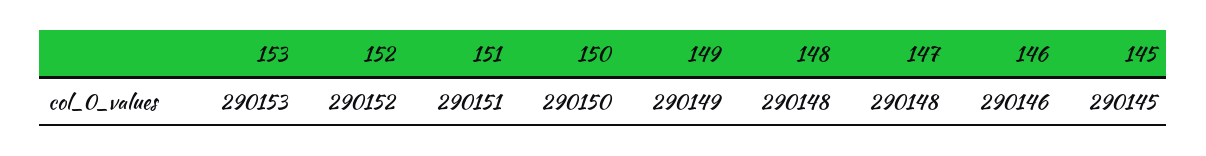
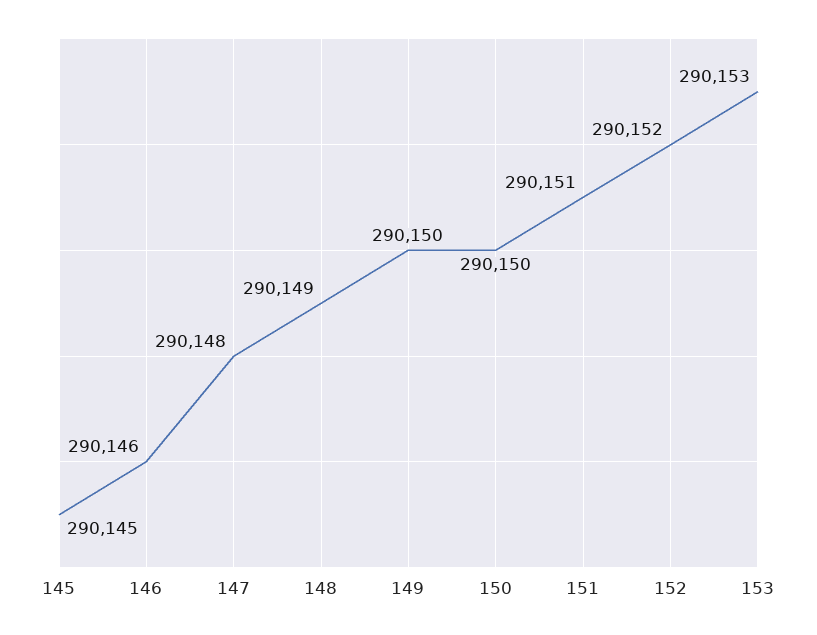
  {
    "153": 290153,
    "152": 290152,
    "151": 290151,
    "150": 290150,
-   "149": 290149,
+   "149": 290150,
-   "148": 290148,
+   "148": 290149,
    "147": 290148,
    "146": 290146,
    "145": 290145
  }

